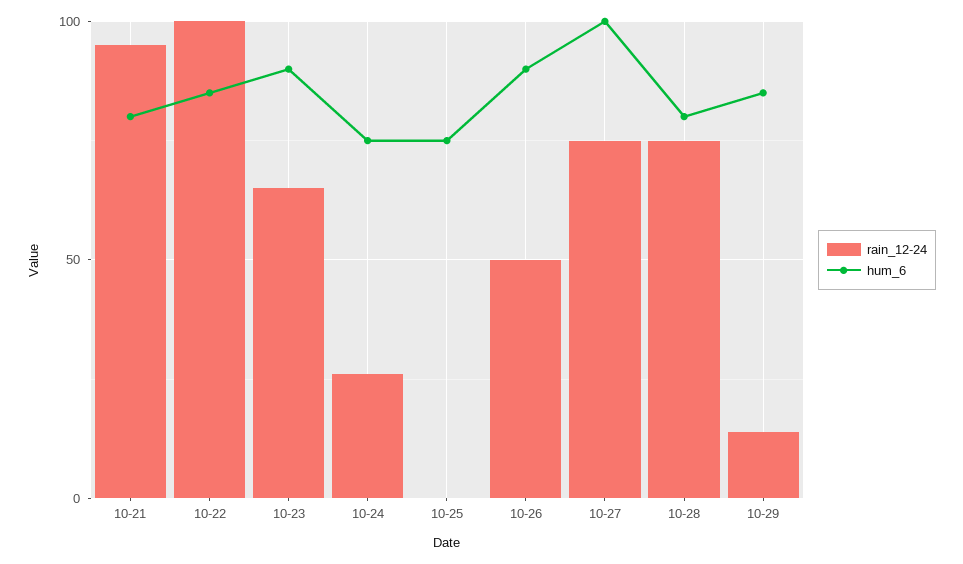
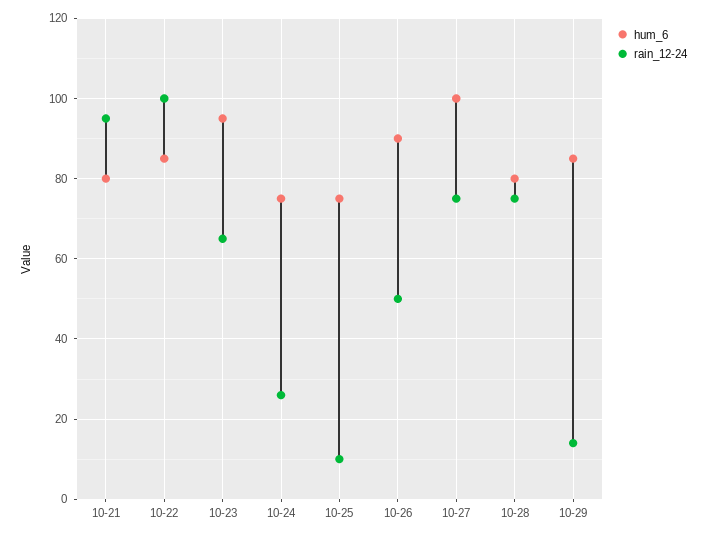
  {
    "rain_12-24": {
      "10-21": 95,
      "10-22": 100,
      "10-23": 65,
      "10-24": 25,
-     "10-25": 0,
+     "10-25": 10,
      "10-26": 50,
      "10-27": 75,
      "10-28": 75,
      "10-29": 15
    },
    "hum_6": {
      "10-21": 80,
      "10-22": 85,
-     "10-23": 90,
+     "10-23": 95,
      "10-24": 75,
      "10-25": 75,
      "10-26": 90,
      "10-27": 100,
      "10-28": 80,
      "10-29": 85
    }
  }

